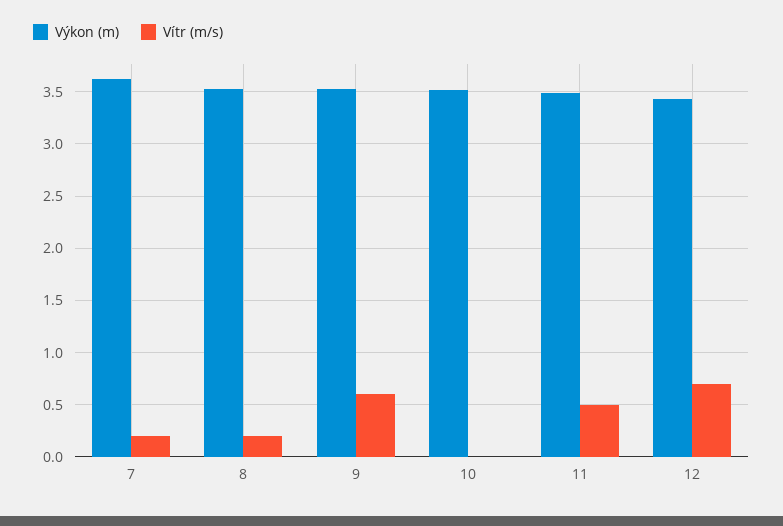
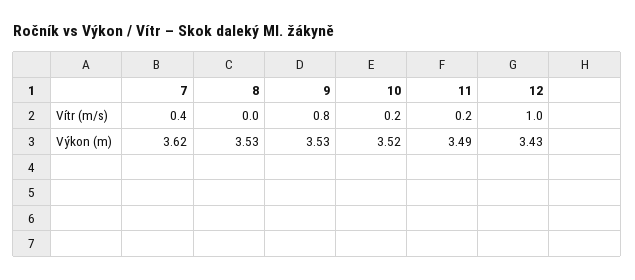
  {
    "Výkon (m)": {
      "7": 3.62,
      "8": 3.53,
      "9": 3.53,
      "10": 3.52,
      "11": 3.49,
      "12": 3.43
    },
    "Vítr (m/s)": {
-     "7": 0.2,
+     "7": 0.4,
-     "8": 0.2,
+     "8": 0,
-     "9": 0.6,
+     "9": 0.8,
-     "10": 0,
+     "10": 0.2,
-     "11": 0.5,
+     "11": 0.2,
-     "12": 0.7
+     "12": 1
    }
  }

